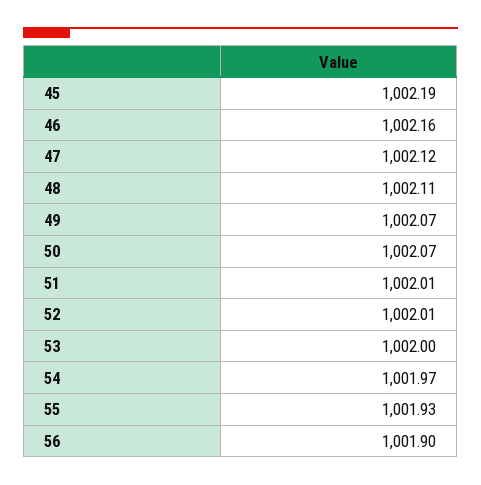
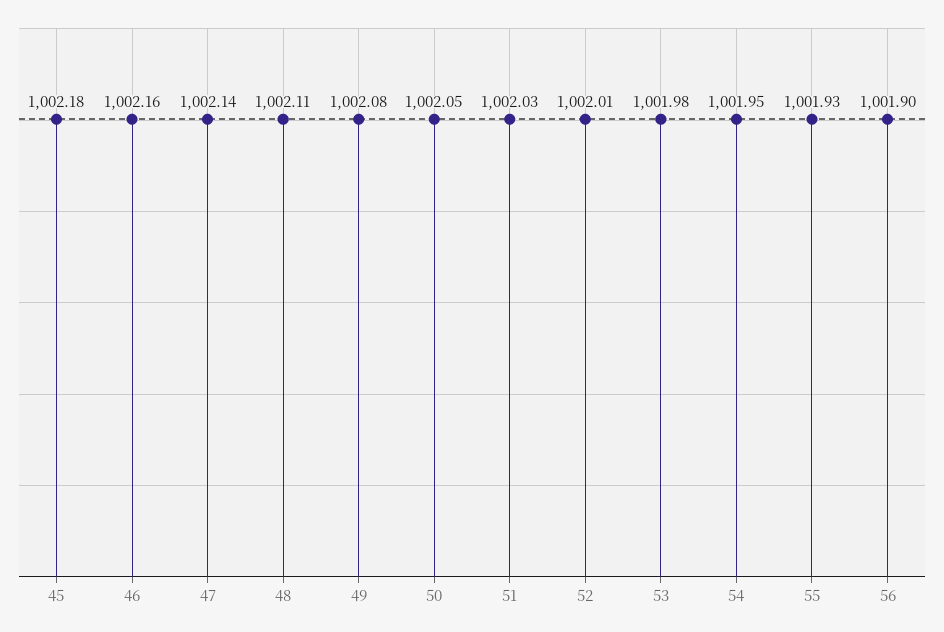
  {
-   "45": 1002.19,
+   "45": 1002.18,
    "46": 1002.16,
-   "47": 1002.12,
+   "47": 1002.14,
    "48": 1002.11,
-   "49": 1002.07,
+   "49": 1002.08,
-   "50": 1002.07,
+   "50": 1002.05,
-   "51": 1002.01,
+   "51": 1002.03,
    "52": 1002.01,
-   "53": 1002,
+   "53": 1001.98,
-   "54": 1001.97,
+   "54": 1001.95,
    "55": 1001.93,
    "56": 1001.9
  }

